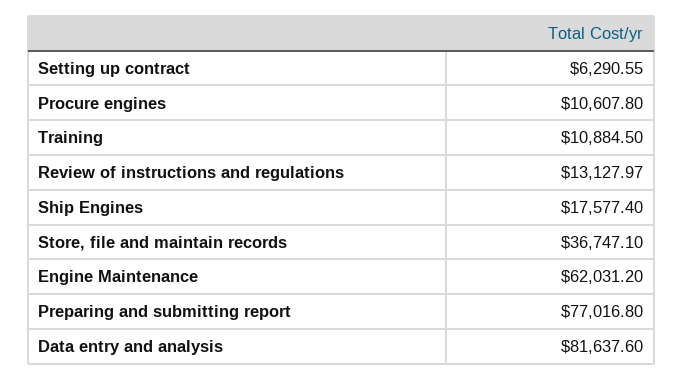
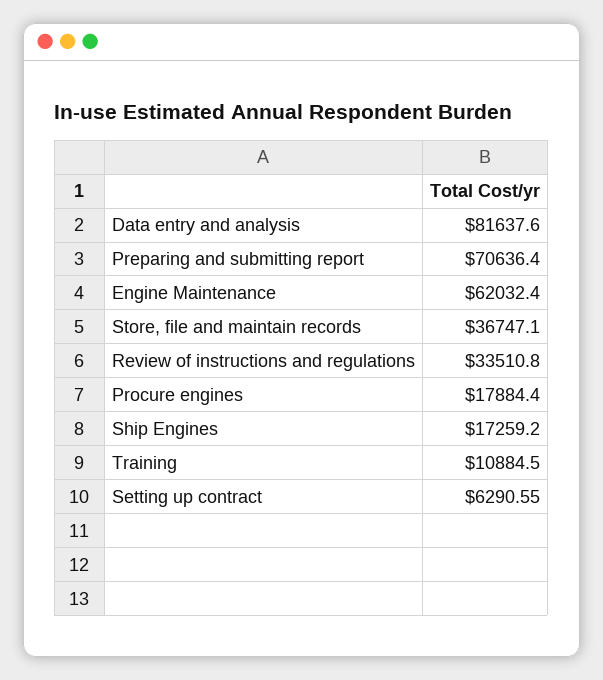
  {
    "Setting up contract": 6290.55,
-   "Procure engines": 10607.8,
+   "Procure engines": 17884.4,
    "Training": 10884.5,
-   "Review of instructions and regulations": 13127.97,
+   "Review of instructions and regulations": 33510.8,
-   "Ship Engines": 17577.4,
+   "Ship Engines": 17259.2,
    "Store, file and maintain records": 36747.1,
-   "Engine Maintenance": 62031.2,
+   "Engine Maintenance": 62032.4,
-   "Preparing and submitting report": 77016.8,
+   "Preparing and submitting report": 70636.4,
    "Data entry and analysis": 81637.6
  }

